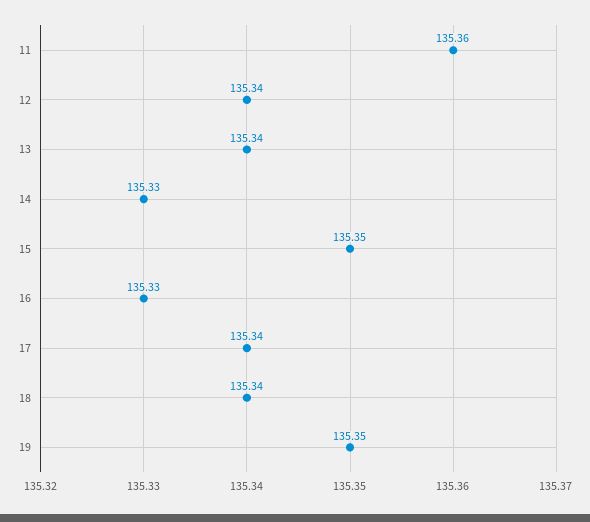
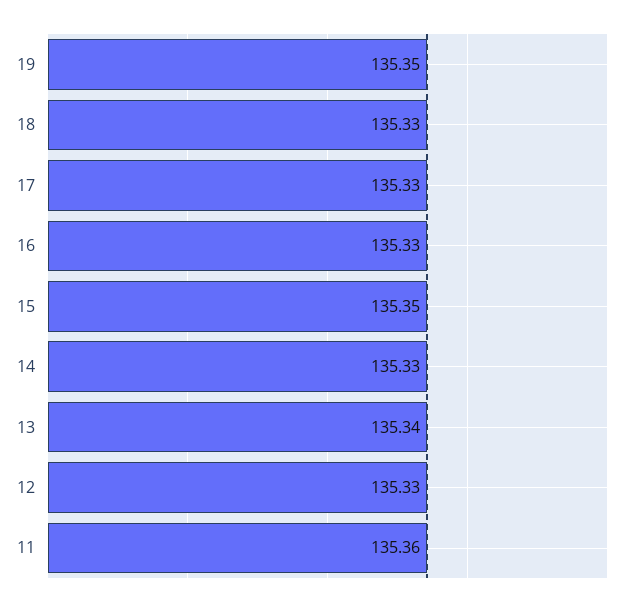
  {
    "11": 135.36,
-   "12": 135.34,
+   "12": 135.33,
    "13": 135.34,
    "14": 135.33,
    "15": 135.35,
    "16": 135.33,
-   "17": 135.34,
+   "17": 135.33,
-   "18": 135.34,
+   "18": 135.33,
    "19": 135.35
  }

